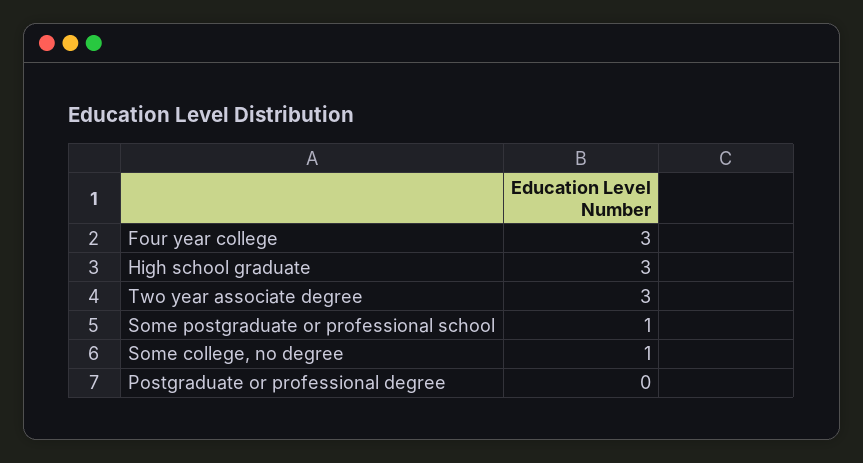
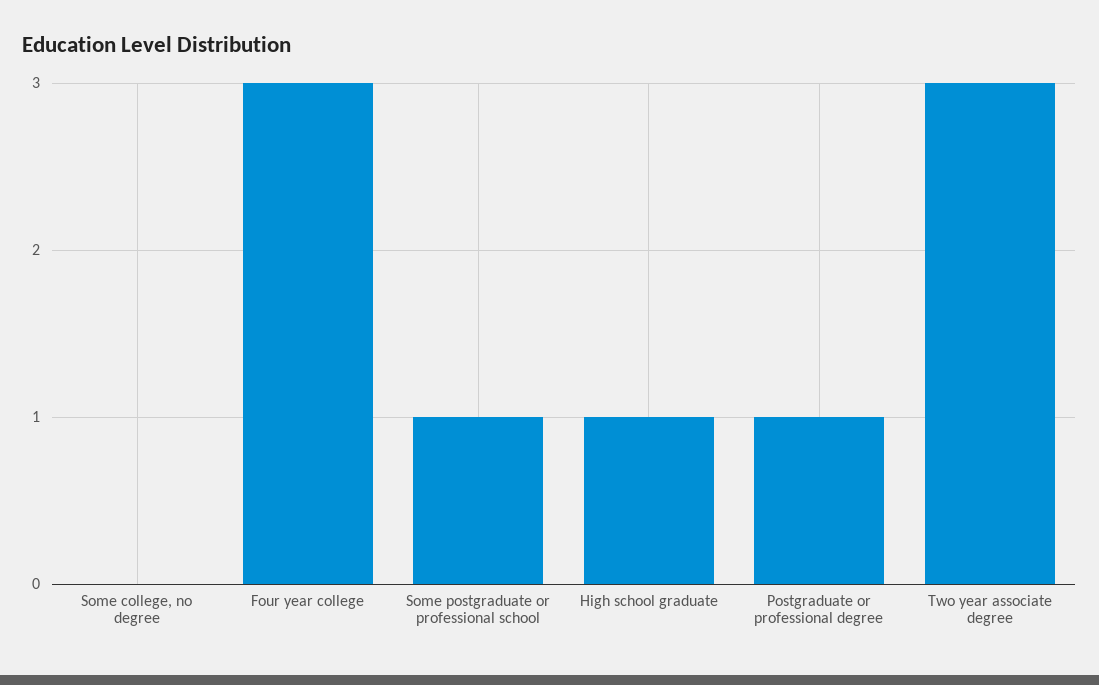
  {
    "Four year college": 3,
-   "High school graduate": 3,
+   "High school graduate": 1,
    "Two year associate degree": 3,
    "Some postgraduate or professional school": 1,
-   "Some college, no degree": 1,
+   "Some college, no degree": 0,
-   "Postgraduate or professional degree": 0
+   "Postgraduate or professional degree": 1
  }

